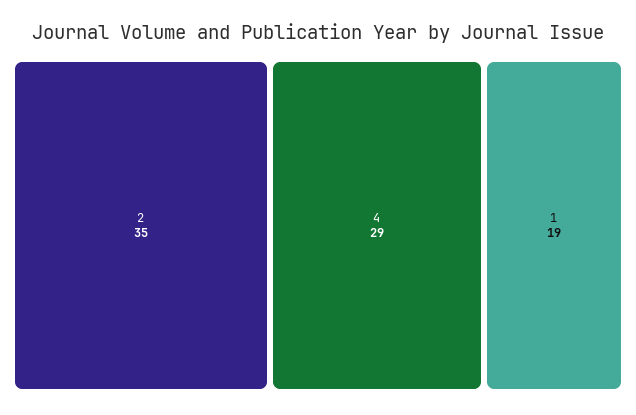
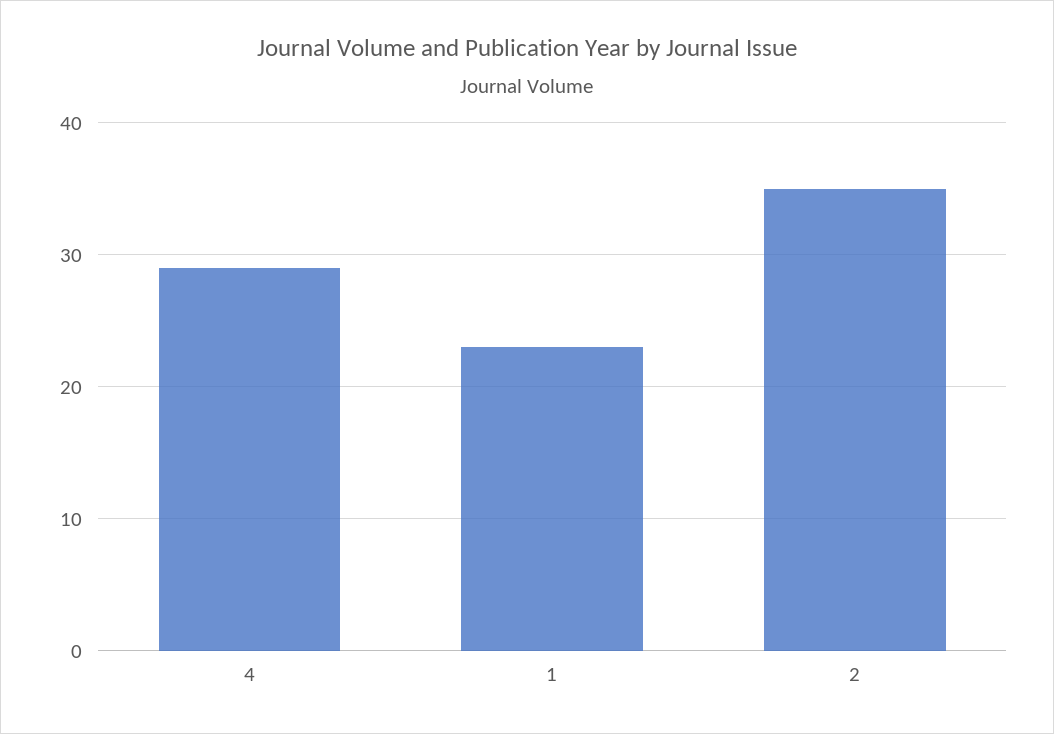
  {
    "2": 35,
    "4": 29,
-   "1": 19
+   "1": 23
  }

